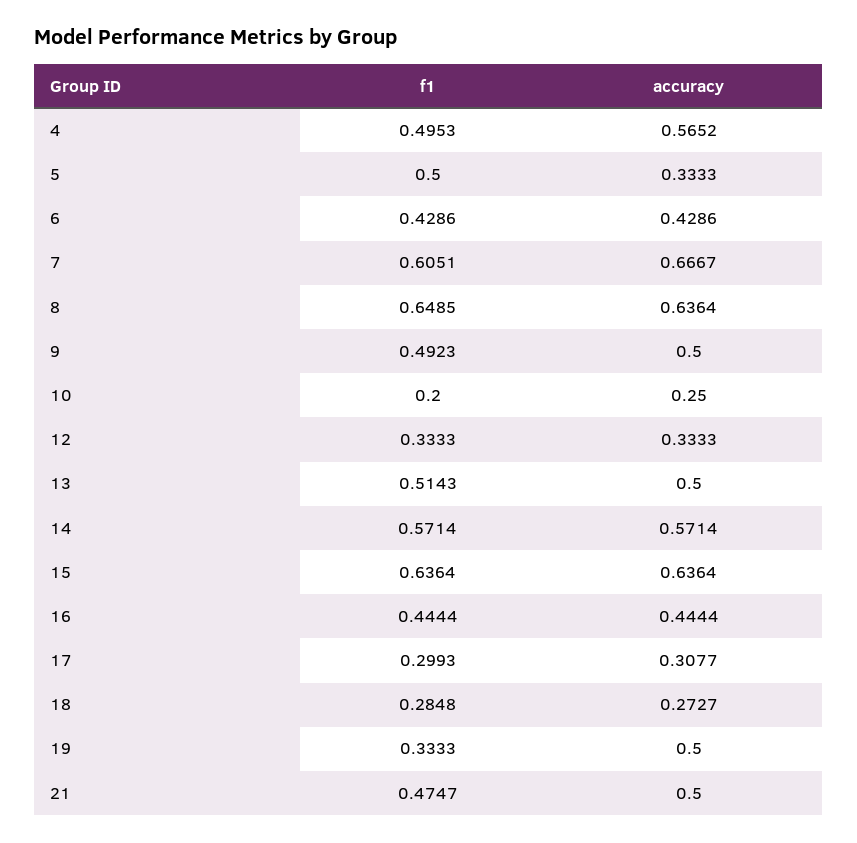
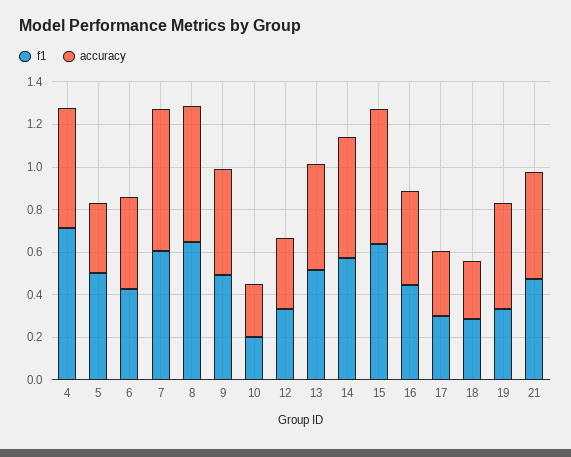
  {
    "f1": {
-     "4": 0.4953,
+     "4": 0.7,
      "5": 0.5,
      "6": 0.4286,
      "7": 0.6051,
      "8": 0.6485,
      "9": 0.4923,
      "10": 0.2,
      "12": 0.3333,
      "13": 0.5143,
      "14": 0.5714,
      "15": 0.6364,
      "16": 0.4444,
      "17": 0.2993,
      "18": 0.2848,
      "19": 0.3333,
      "21": 0.4747
    },
    "accuracy": {
      "4": 0.5652,
      "5": 0.3333,
      "6": 0.4286,
      "7": 0.6667,
      "8": 0.6364,
      "9": 0.5,
      "10": 0.25,
      "12": 0.3333,
      "13": 0.5,
      "14": 0.5714,
      "15": 0.6364,
      "16": 0.4444,
      "17": 0.3077,
      "18": 0.2727,
      "19": 0.5,
      "21": 0.5
    }
  }

